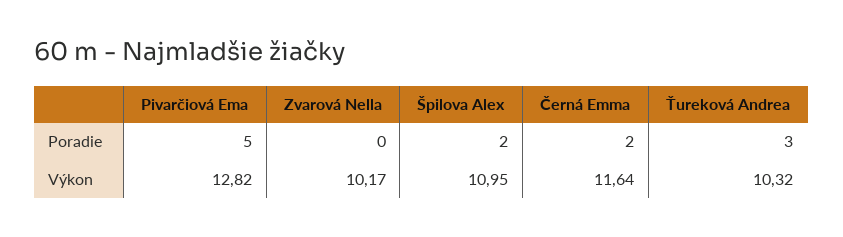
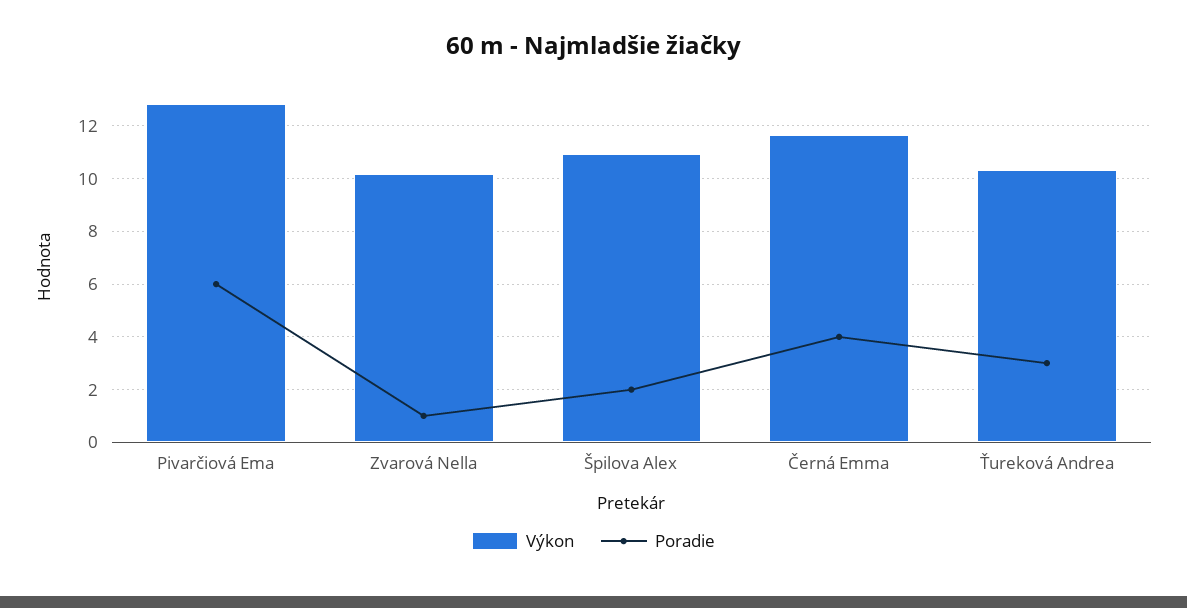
  {
    "Poradie": {
-     "Pivarčiová Ema": 5,
+     "Pivarčiová Ema": 6,
-     "Zvarová Nella": 0,
+     "Zvarová Nella": 1,
      "Špilova Alex": 2,
-     "Černá Emma": 2,
+     "Černá Emma": 4,
      "Ťureková Andrea": 3
    },
    "Výkon": {
      "Pivarčiová Ema": 12.82,
      "Zvarová Nella": 10.17,
      "Špilova Alex": 10.95,
      "Černá Emma": 11.64,
      "Ťureková Andrea": 10.32
    }
  }

